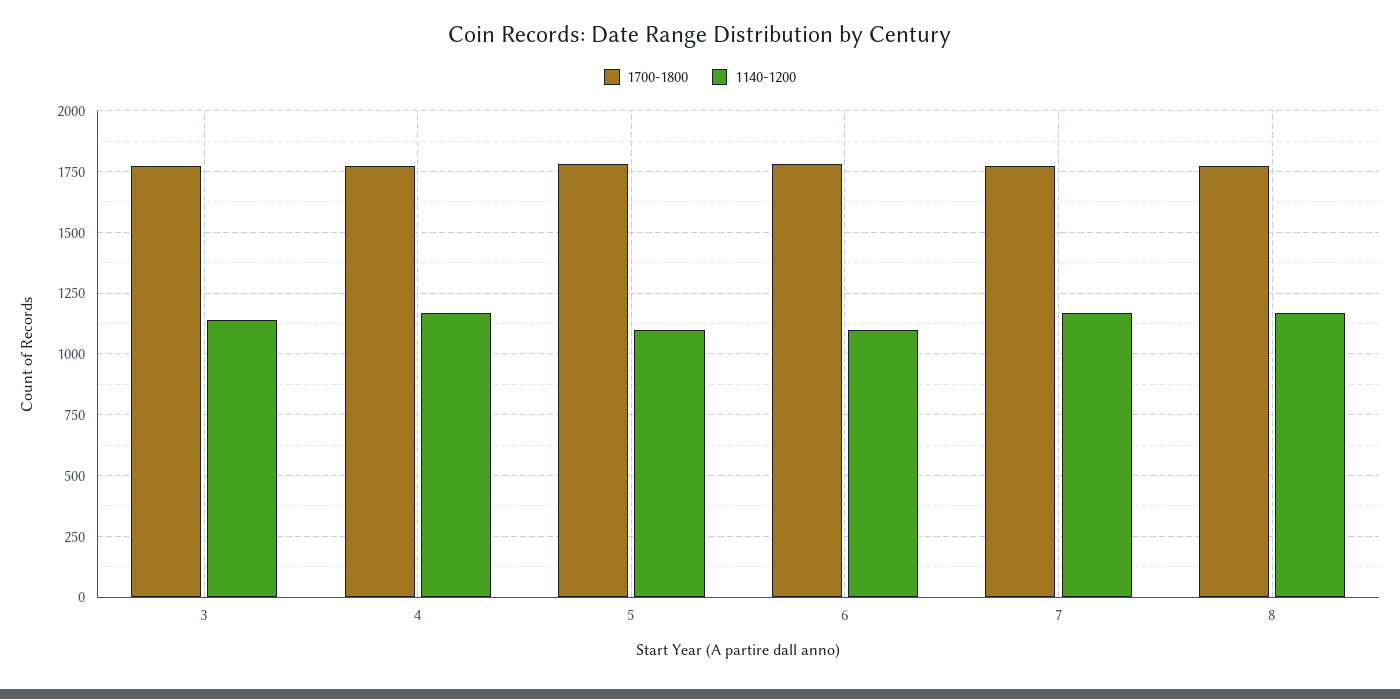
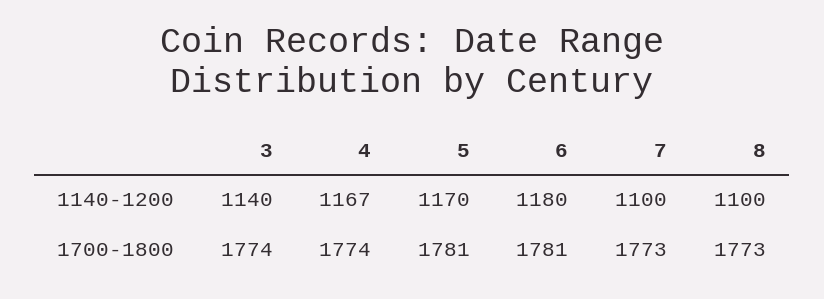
  {
    "1700-1800": {
      "3": 1774,
      "4": 1774,
      "5": 1781,
      "6": 1781,
      "7": 1773,
      "8": 1773
    },
    "1140-1200": {
      "3": 1140,
      "4": 1167,
-     "5": 1100,
+     "5": 1170,
-     "6": 1100,
+     "6": 1180,
-     "7": 1175,
+     "7": 1100,
-     "8": 1175
+     "8": 1100
    }
  }

